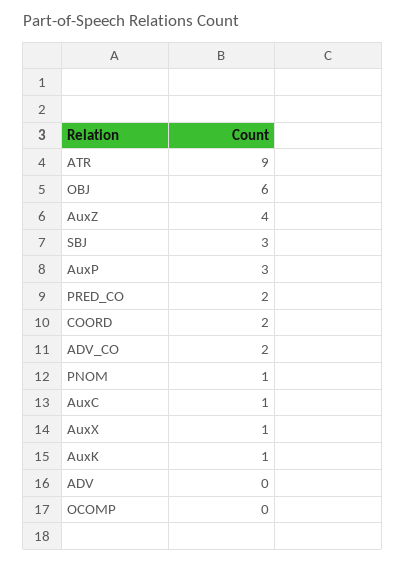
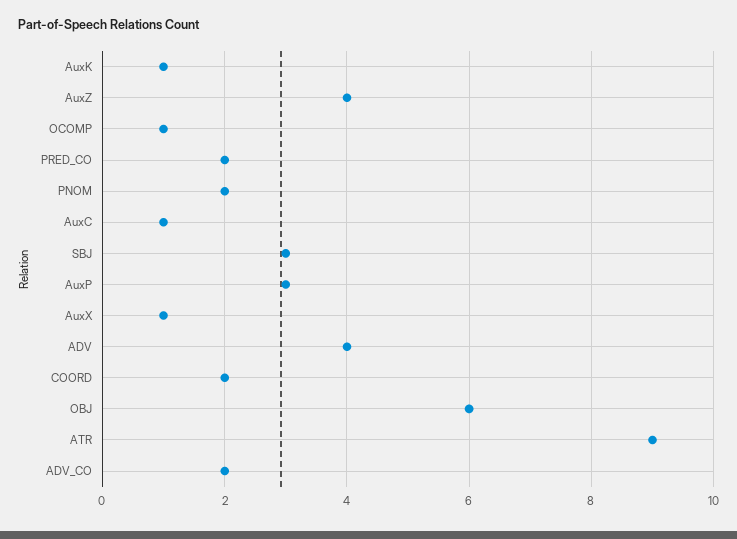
  {
    "ATR": 9,
    "OBJ": 6,
    "AuxZ": 4,
    "SBJ": 3,
    "AuxP": 3,
    "PRED_CO": 2,
    "COORD": 2,
    "ADV_CO": 2,
-   "PNOM": 1,
+   "PNOM": 2,
    "AuxC": 1,
    "AuxX": 1,
    "AuxK": 1,
-   "ADV": 0,
+   "ADV": 4,
-   "OCOMP": 0
+   "OCOMP": 1
  }

